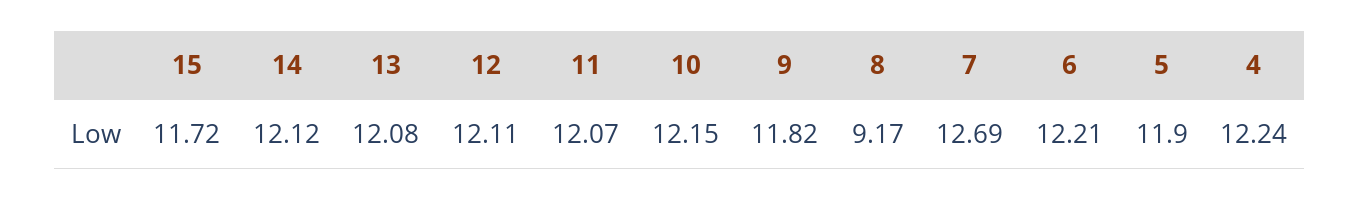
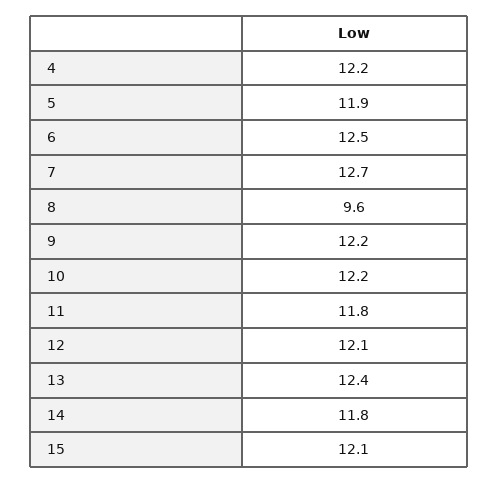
  {
-   "15": 11.72,
+   "15": 12.1,
-   "14": 12.12,
+   "14": 11.8,
-   "13": 12.08,
+   "13": 12.4,
    "12": 12.11,
-   "11": 12.07,
+   "11": 11.8,
    "10": 12.15,
-   "9": 11.82,
+   "9": 12.2,
-   "8": 9.17,
+   "8": 9.6,
    "7": 12.69,
-   "6": 12.21,
+   "6": 12.5,
    "5": 11.9,
    "4": 12.24
  }

